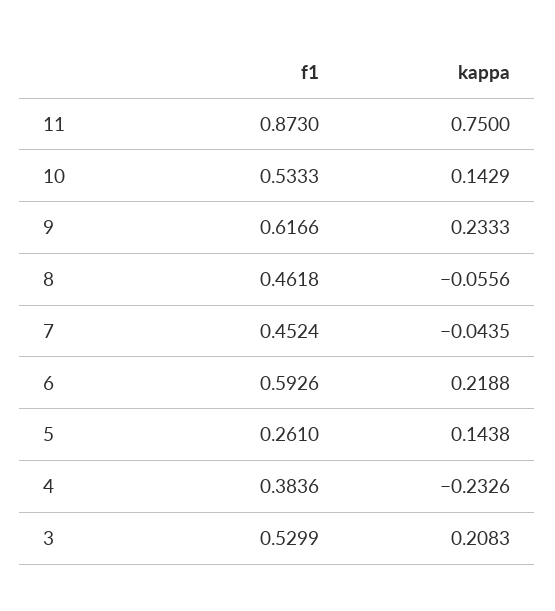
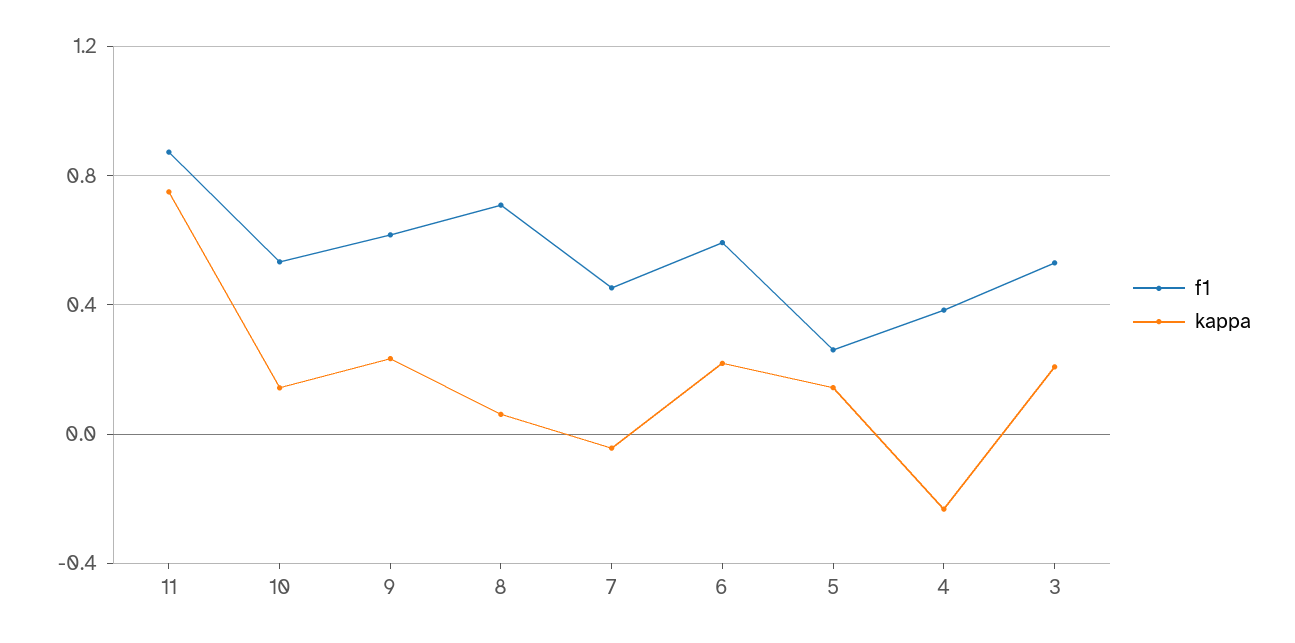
  {
    "f1": {
      "11": 0.873,
      "10": 0.5333,
      "9": 0.6166,
-     "8": 0.4618,
+     "8": 0.7,
      "7": 0.4524,
      "6": 0.5926,
      "5": 0.261,
      "4": 0.3836,
      "3": 0.5299
    },
    "kappa": {
      "11": 0.75,
      "10": 0.1429,
      "9": 0.2333,
-     "8": -0.0556,
+     "8": 0.05,
      "7": -0.0435,
      "6": 0.2188,
      "5": 0.1438,
      "4": -0.2326,
      "3": 0.2083
    }
  }

